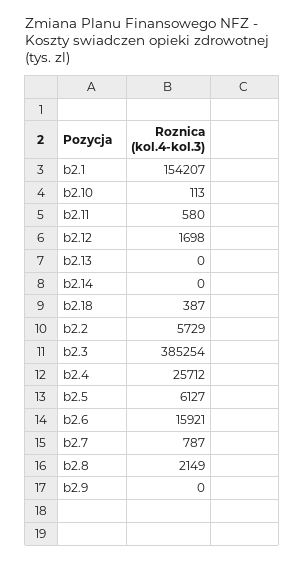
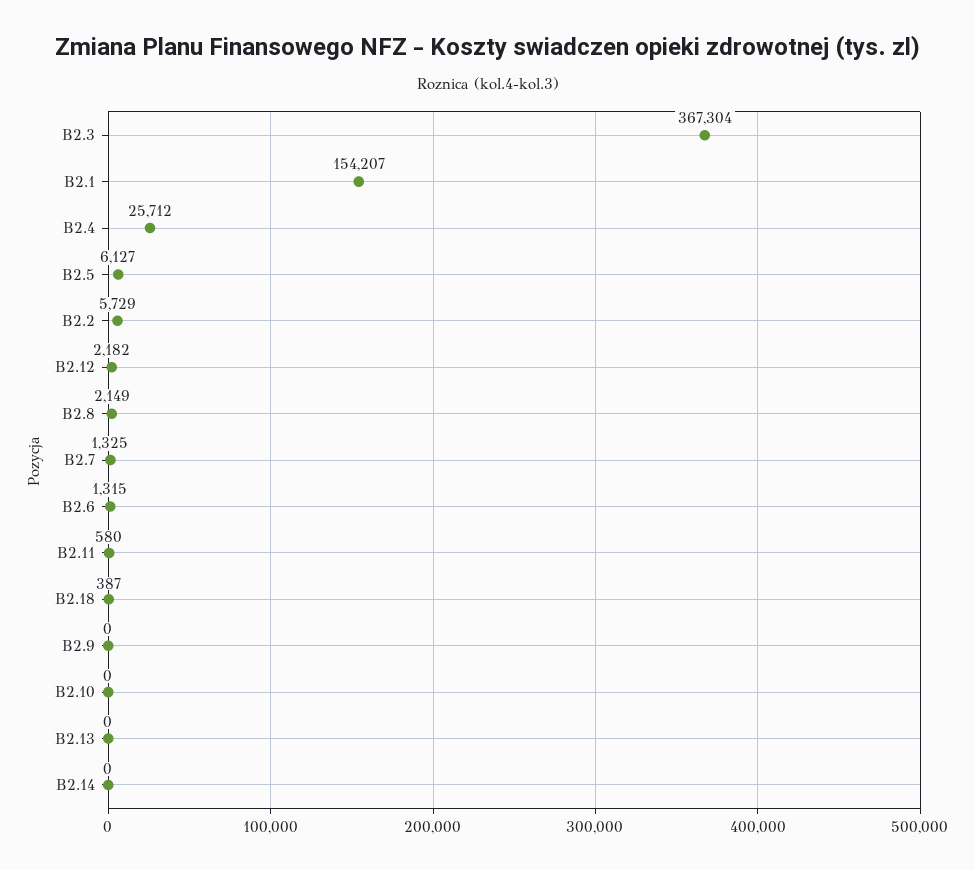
  {
    "b2.1": 154207,
-   "b2.10": 113,
+   "b2.10": 0,
    "b2.11": 580,
-   "b2.12": 1698,
+   "b2.12": 2182,
    "b2.13": 0,
    "b2.14": 0,
    "b2.18": 387,
    "b2.2": 5729,
-   "b2.3": 385254,
+   "b2.3": 367304,
    "b2.4": 25712,
    "b2.5": 6127,
-   "b2.6": 15921,
+   "b2.6": 1315,
-   "b2.7": 787,
+   "b2.7": 1325,
    "b2.8": 2149,
    "b2.9": 0
  }

